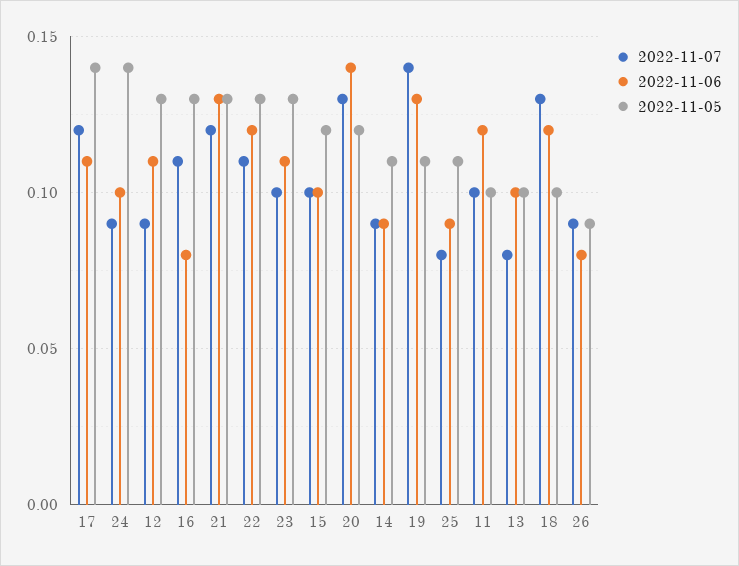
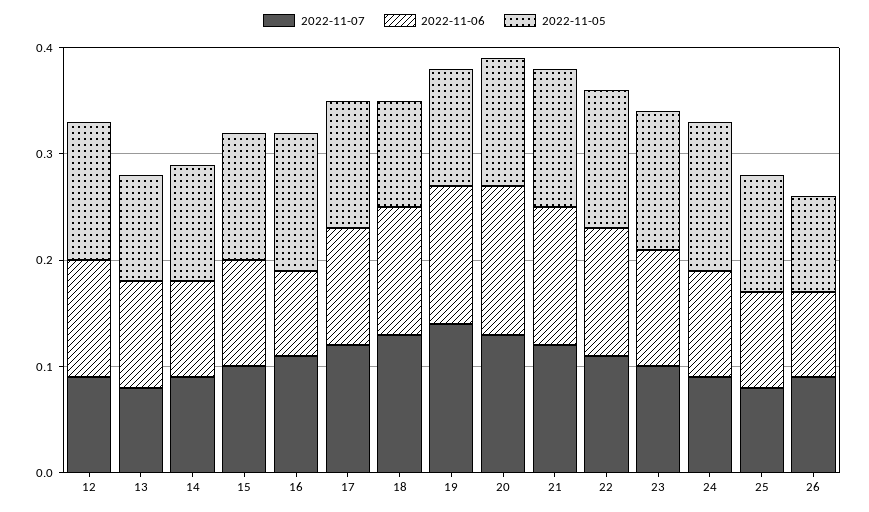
  {
    "2022-11-07": {
      "17": 0.12,
      "24": 0.09,
      "12": 0.09,
      "16": 0.11,
      "21": 0.12,
      "22": 0.11,
      "23": 0.1,
      "15": 0.1,
      "20": 0.13,
      "14": 0.09,
      "19": 0.14,
      "25": 0.08,
-     "11": 0.1,
      "13": 0.08,
      "18": 0.13,
      "26": 0.09
    },
    "2022-11-06": {
      "17": 0.11,
      "24": 0.1,
      "12": 0.11,
      "16": 0.08,
      "21": 0.13,
      "22": 0.12,
      "23": 0.11,
      "15": 0.1,
      "20": 0.14,
      "14": 0.09,
      "19": 0.13,
      "25": 0.09,
-     "11": 0.12,
      "13": 0.1,
      "18": 0.12,
      "26": 0.08
    },
    "2022-11-05": {
-     "17": 0.14,
+     "17": 0.12,
      "24": 0.14,
      "12": 0.13,
      "16": 0.13,
      "21": 0.13,
      "22": 0.13,
      "23": 0.13,
      "15": 0.12,
      "20": 0.12,
      "14": 0.11,
      "19": 0.11,
      "25": 0.11,
-     "11": 0.1,
      "13": 0.1,
      "18": 0.1,
      "26": 0.09
    }
  }

